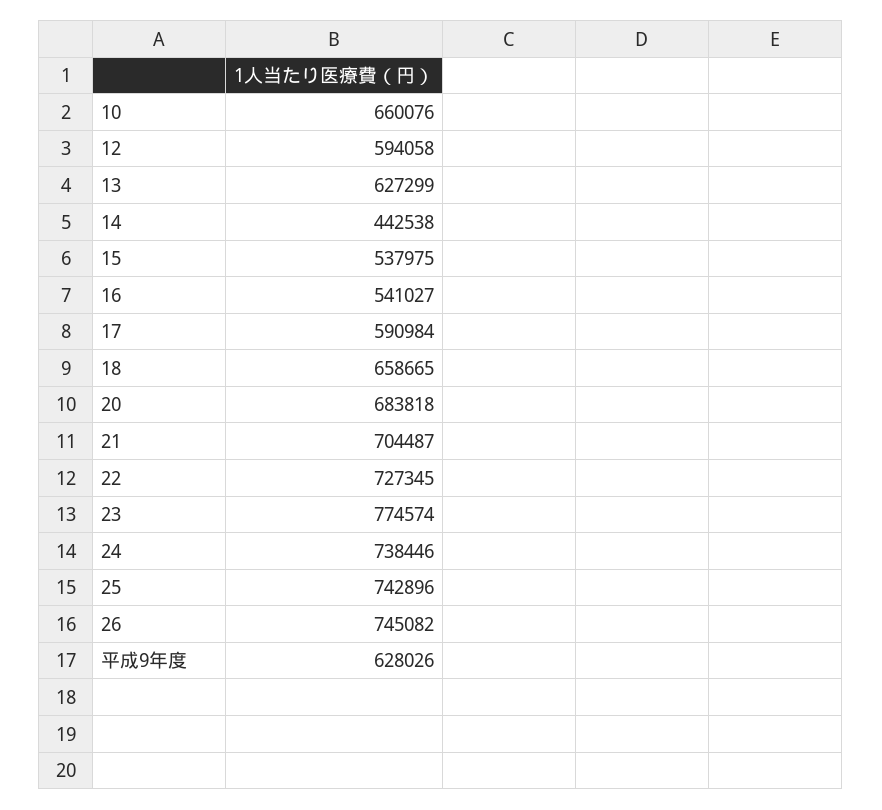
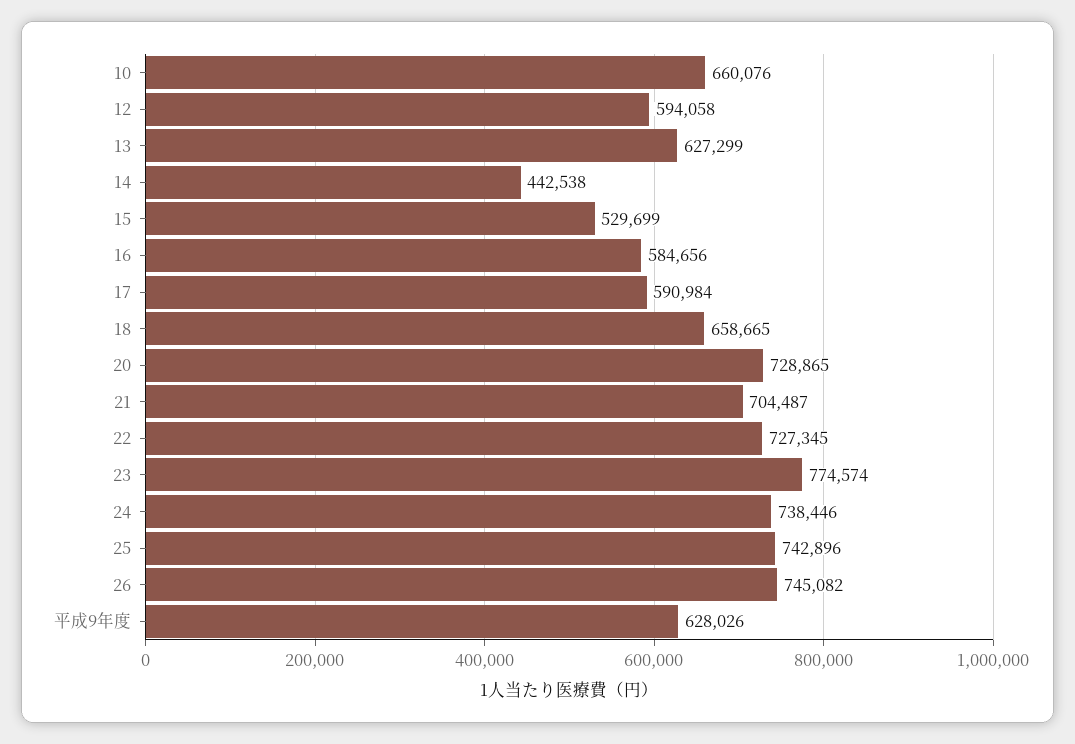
  {
    "10": 660076,
    "12": 594058,
    "13": 627299,
    "14": 442538,
-   "15": 537975,
+   "15": 529699,
-   "16": 541027,
+   "16": 584656,
    "17": 590984,
    "18": 658665,
-   "20": 683818,
+   "20": 728865,
    "21": 704487,
    "22": 727345,
    "23": 774574,
    "24": 738446,
    "25": 742896,
    "26": 745082,
    "平成9年度": 628026
  }

